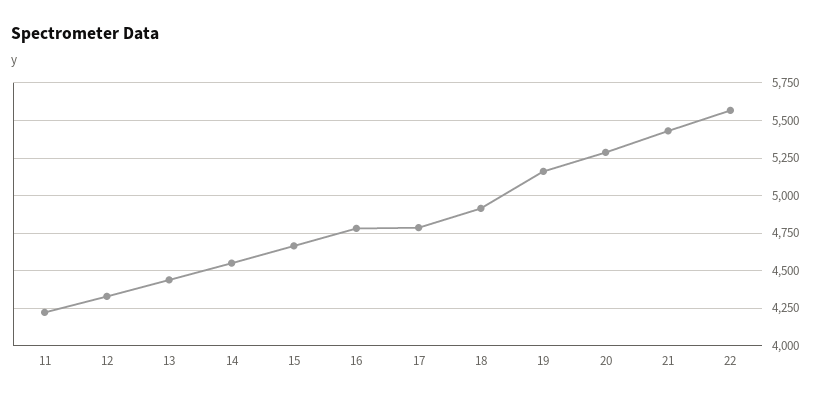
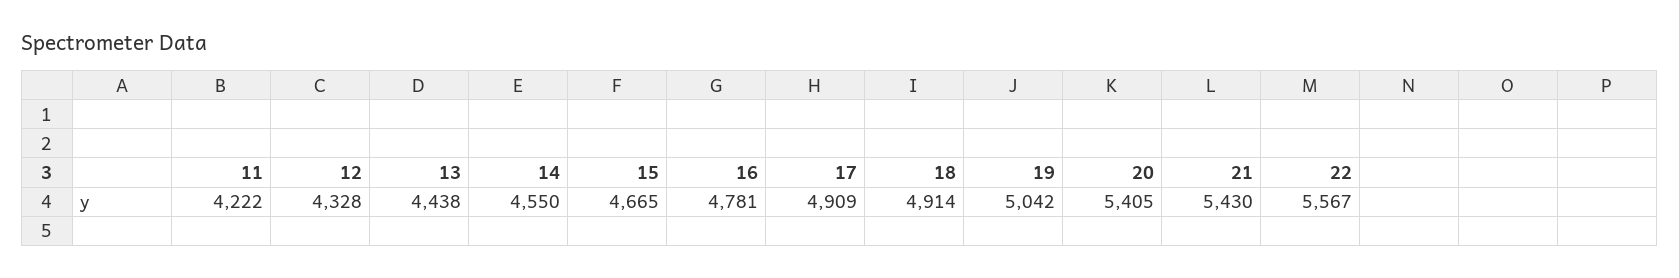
  {
    "11": 4222,
    "12": 4328,
    "13": 4438,
    "14": 4550,
    "15": 4665,
    "16": 4781,
-   "17": 4800,
+   "17": 4909,
    "18": 4914,
-   "19": 5150,
+   "19": 5042,
-   "20": 5300,
+   "20": 5405,
    "21": 5430,
    "22": 5567
  }

